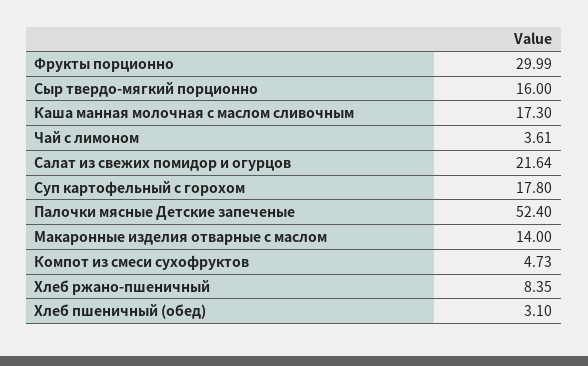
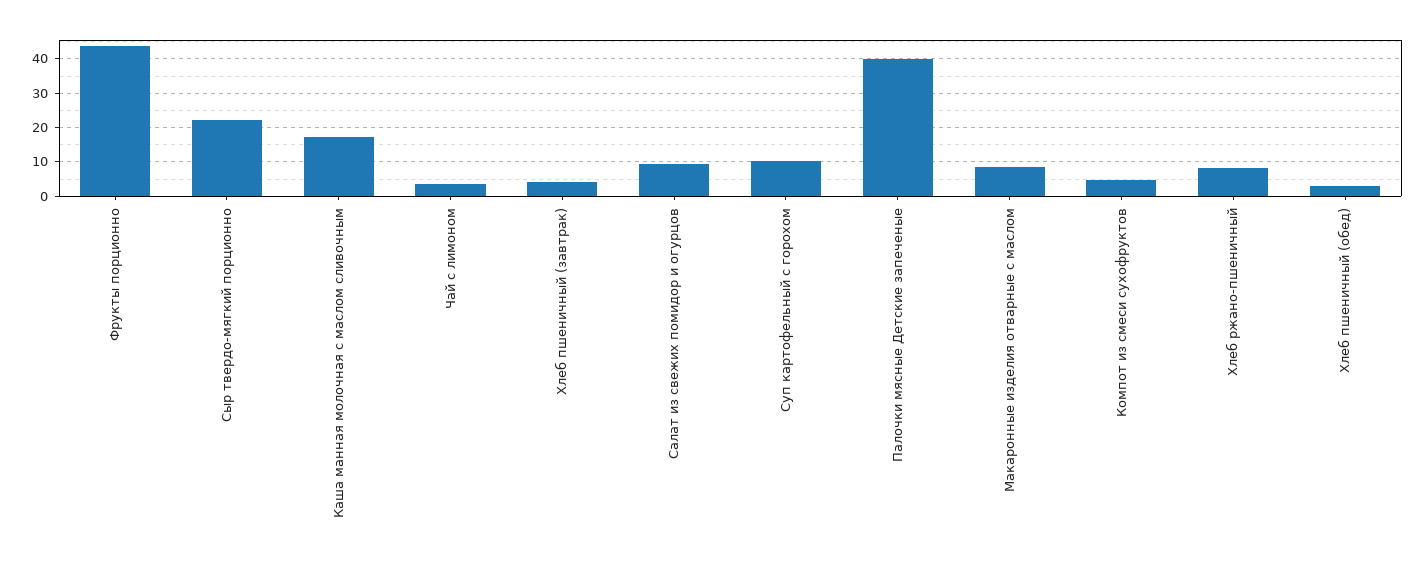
  {
-   "Фрукты порционно": 29.99,
+   "Фрукты порционно": 44,
-   "Сыр твердо-мягкий порционно": 16,
+   "Сыр твердо-мягкий порционно": 22,
    "Каша манная молочная с маслом сливочным": 17.3,
    "Чай с лимоном": 3.61,
-   "Салат из свежих помидор и огурцов": 21.64,
+   "Салат из свежих помидор и огурцов": 10,
-   "Суп картофельный с горохом": 17.8,
+   "Суп картофельный с горохом": 10,
-   "Палочки мясные Детские запеченые": 52.4,
+   "Палочки мясные Детские запеченые": 40,
-   "Макаронные изделия отварные с маслом": 14,
+   "Макаронные изделия отварные с маслом": 8,
    "Компот из смеси сухофруктов": 4.73,
    "Хлеб ржано-пшеничный": 8.35,
-   "Хлеб пшеничный (обед)": 3.1
+   "Хлеб пшеничный (обед)": 3.1,
+   "Хлеб пшеничный (завтрак)": 4
  }

